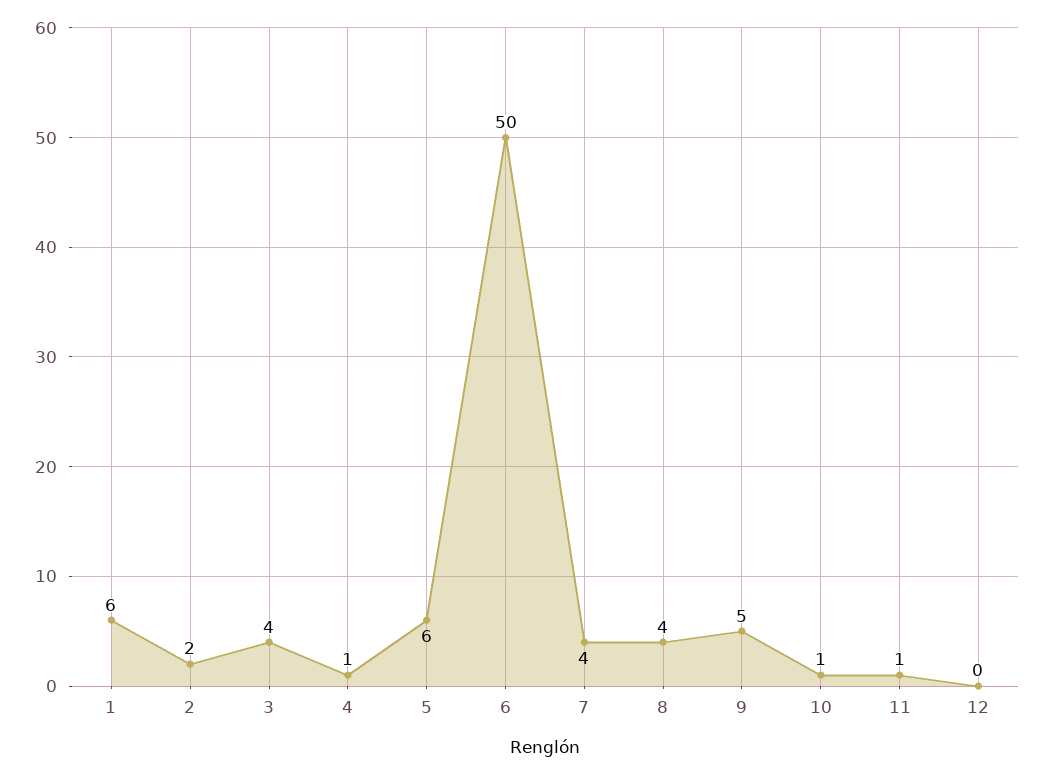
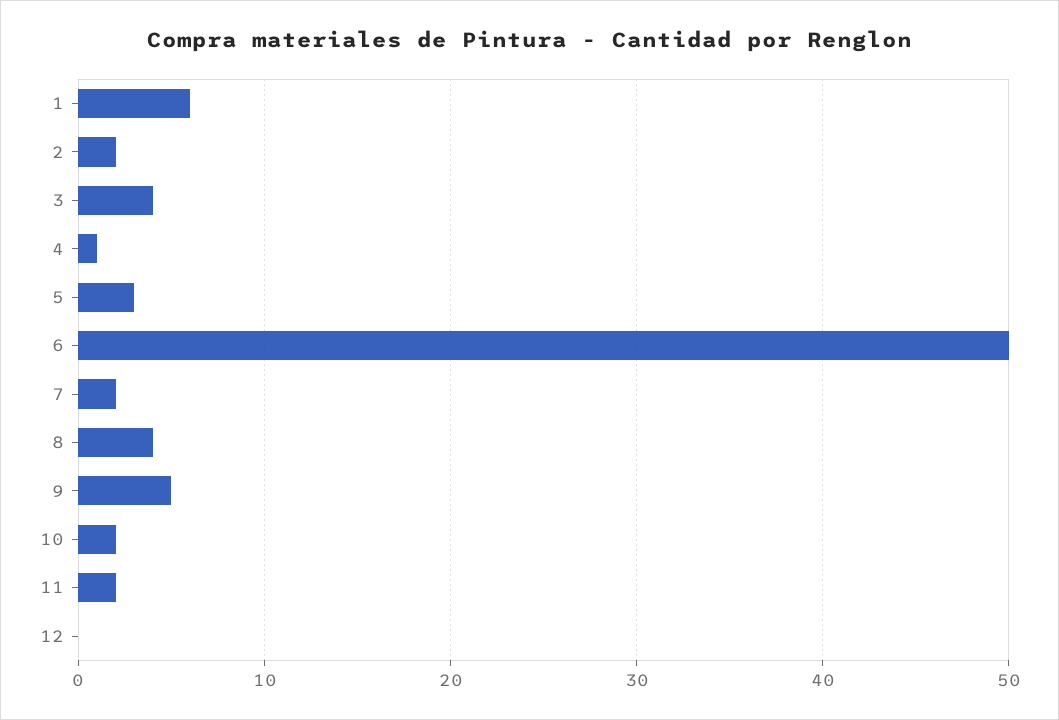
  {
    "1": 6,
    "2": 2,
    "3": 4,
    "4": 1,
-   "5": 6,
+   "5": 3,
    "6": 50,
-   "7": 4,
+   "7": 2,
    "8": 4,
    "9": 5,
-   "10": 1,
+   "10": 2,
-   "11": 1,
+   "11": 2,
    "12": 0
  }

